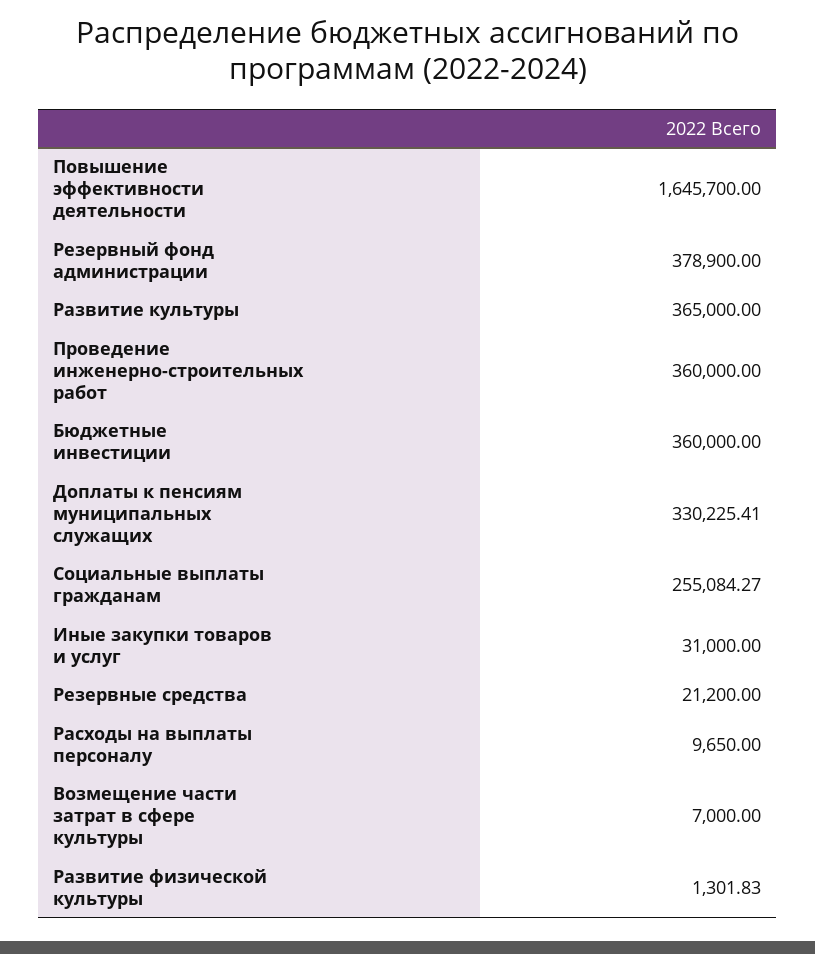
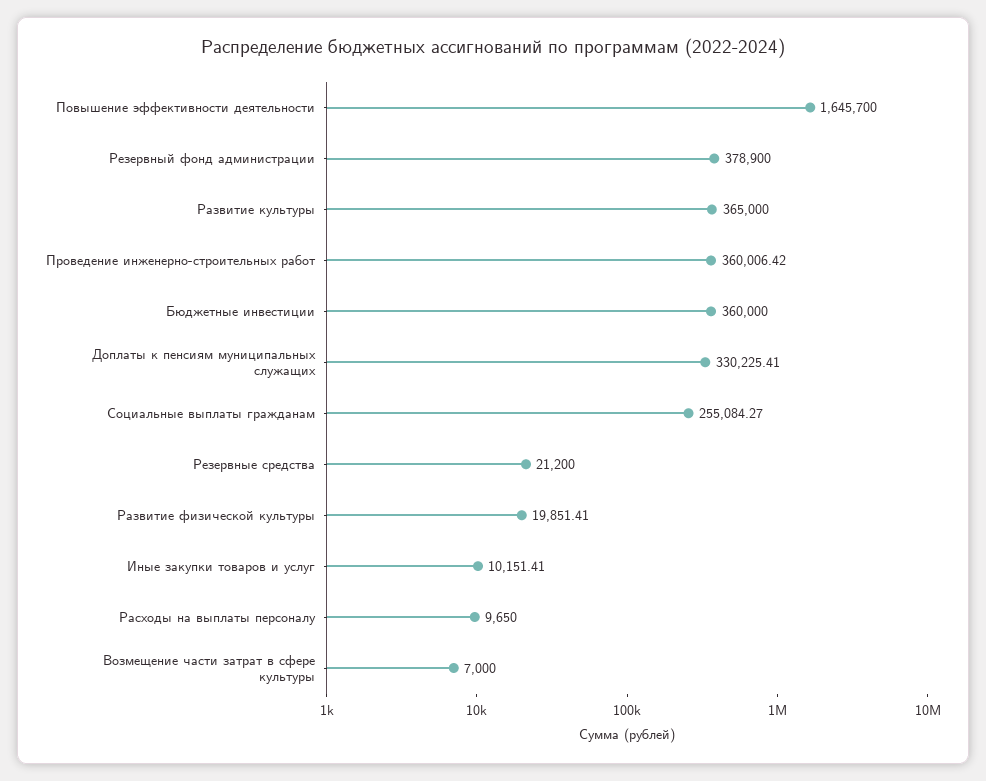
  {
    "Повышение эффективности деятельности": 1645700,
    "Резервный фонд администрации": 378900,
    "Развитие культуры": 365000,
-   "Проведение инженерно-строительных работ": 360000,
+   "Проведение инженерно-строительных работ": 360006.42,
    "Бюджетные инвестиции": 360000,
    "Доплаты к пенсиям муниципальных служащих": 330225.41,
    "Социальные выплаты гражданам": 255084.27,
-   "Иные закупки товаров и услуг": 31000,
+   "Иные закупки товаров и услуг": 10151.41,
    "Резервные средства": 21200,
    "Расходы на выплаты персоналу": 9650,
    "Возмещение части затрат в сфере культуры": 7000,
-   "Развитие физической культуры": 1301.83
+   "Развитие физической культуры": 19851.41
  }

